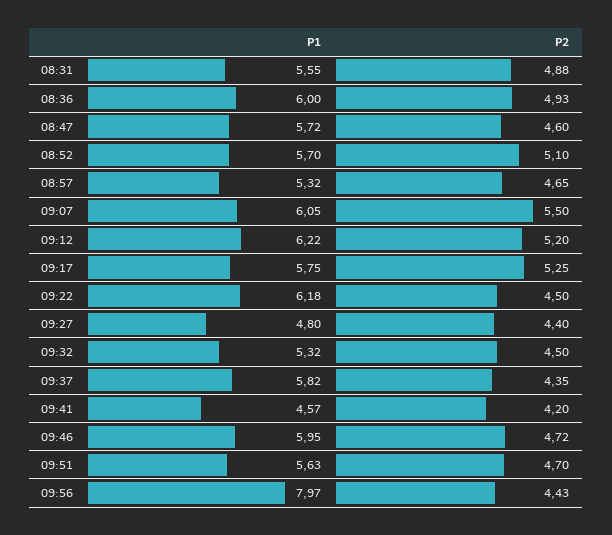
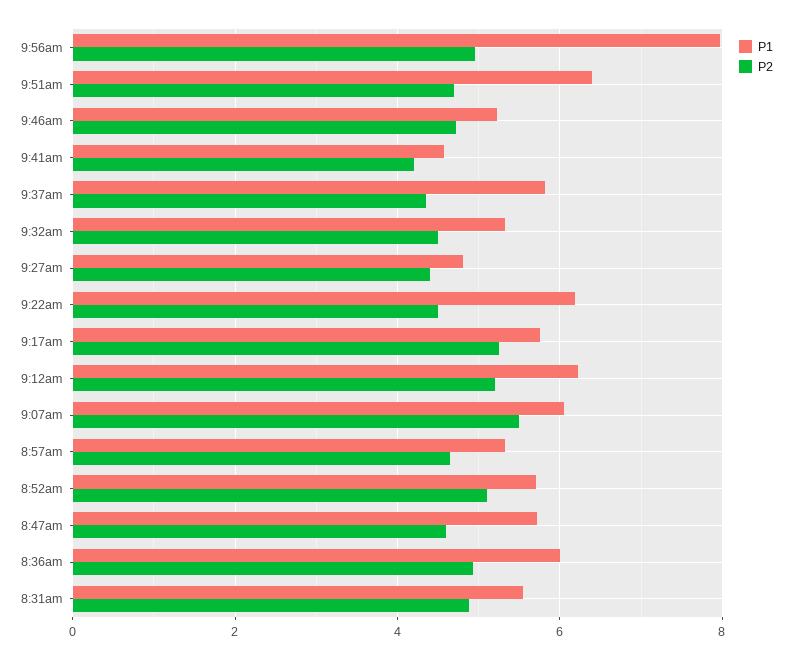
  {
    "P1": {
      "08:31": 5.55,
      "08:36": 6,
      "08:47": 5.72,
      "08:52": 5.7,
      "08:57": 5.32,
      "09:07": 6.05,
      "09:12": 6.22,
      "09:17": 5.75,
      "09:22": 6.18,
      "09:27": 4.8,
      "09:32": 5.32,
      "09:37": 5.82,
      "09:41": 4.57,
-     "09:46": 5.95,
+     "09:46": 5.2,
-     "09:51": 5.63,
+     "09:51": 6.4,
      "09:56": 7.97
    },
    "P2": {
      "08:31": 4.88,
      "08:36": 4.93,
      "08:47": 4.6,
      "08:52": 5.1,
      "08:57": 4.65,
      "09:07": 5.5,
      "09:12": 5.2,
      "09:17": 5.25,
      "09:22": 4.5,
      "09:27": 4.4,
      "09:32": 4.5,
      "09:37": 4.35,
      "09:41": 4.2,
      "09:46": 4.72,
      "09:51": 4.7,
-     "09:56": 4.43
+     "09:56": 5
    }
  }

